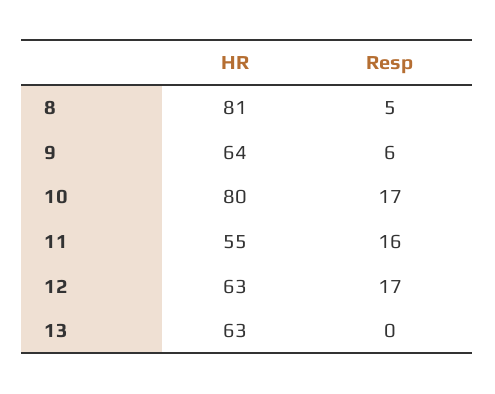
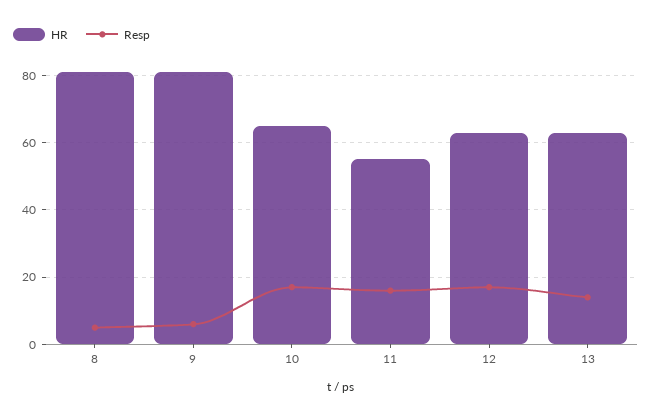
  {
    "HR": {
      "8": 81,
-     "9": 64,
+     "9": 80,
-     "10": 80,
+     "10": 65,
      "11": 55,
      "12": 63,
      "13": 63
    },
    "Resp": {
      "8": 5,
      "9": 6,
      "10": 17,
      "11": 16,
      "12": 17,
-     "13": 0
+     "13": 15
    }
  }

